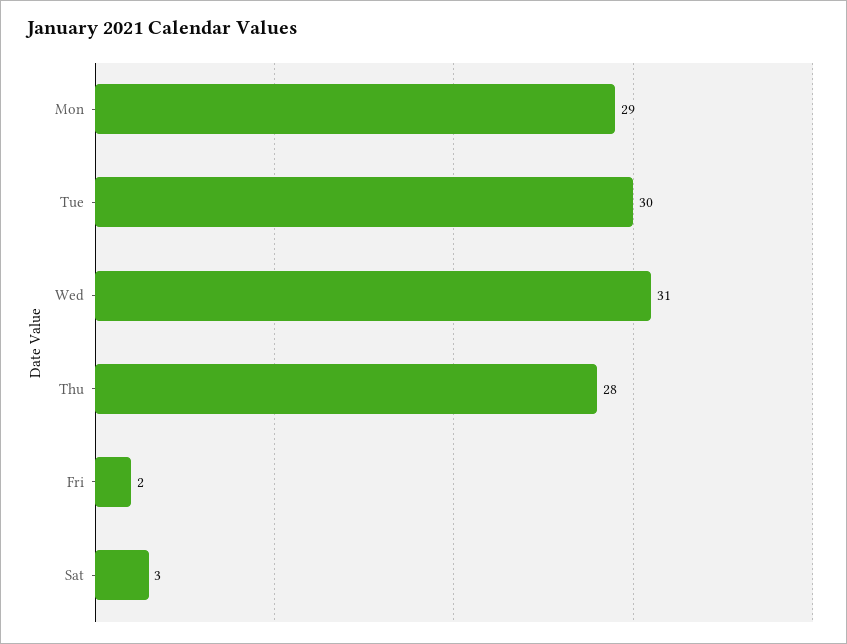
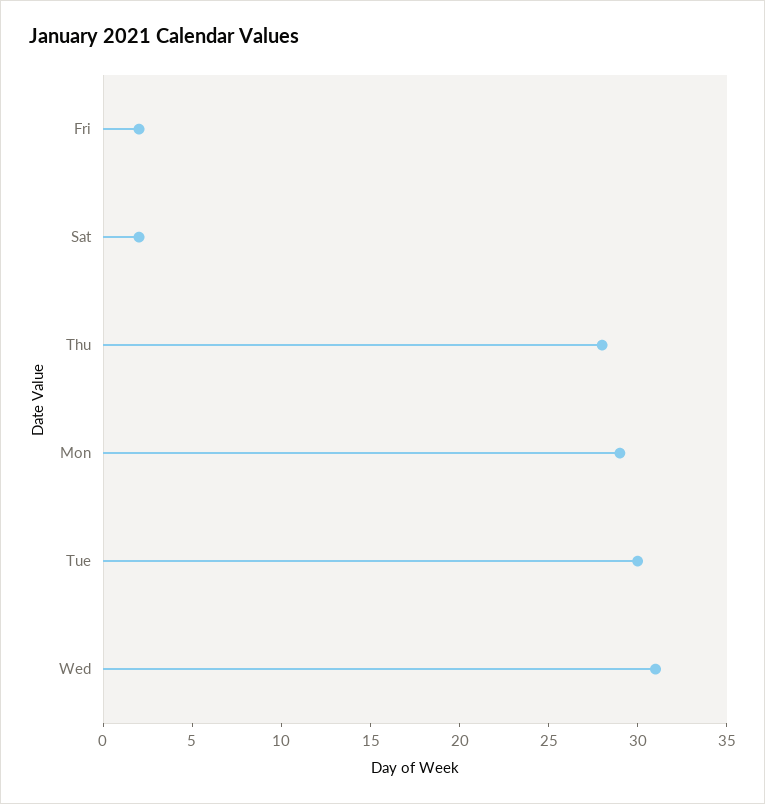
  {
    "Mon": 29,
    "Tue": 30,
    "Wed": 31,
    "Thu": 28,
    "Fri": 2,
-   "Sat": 3
+   "Sat": 2
  }

